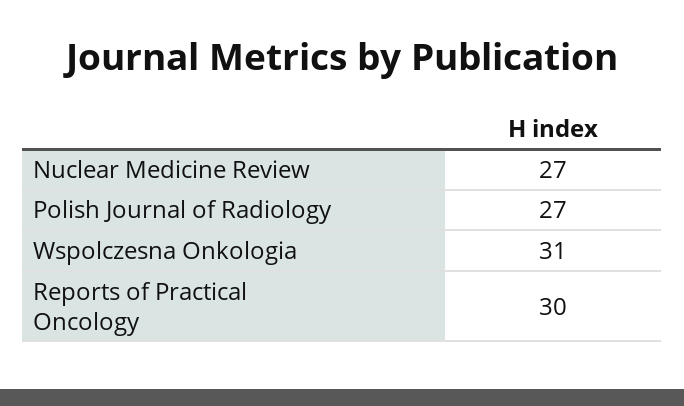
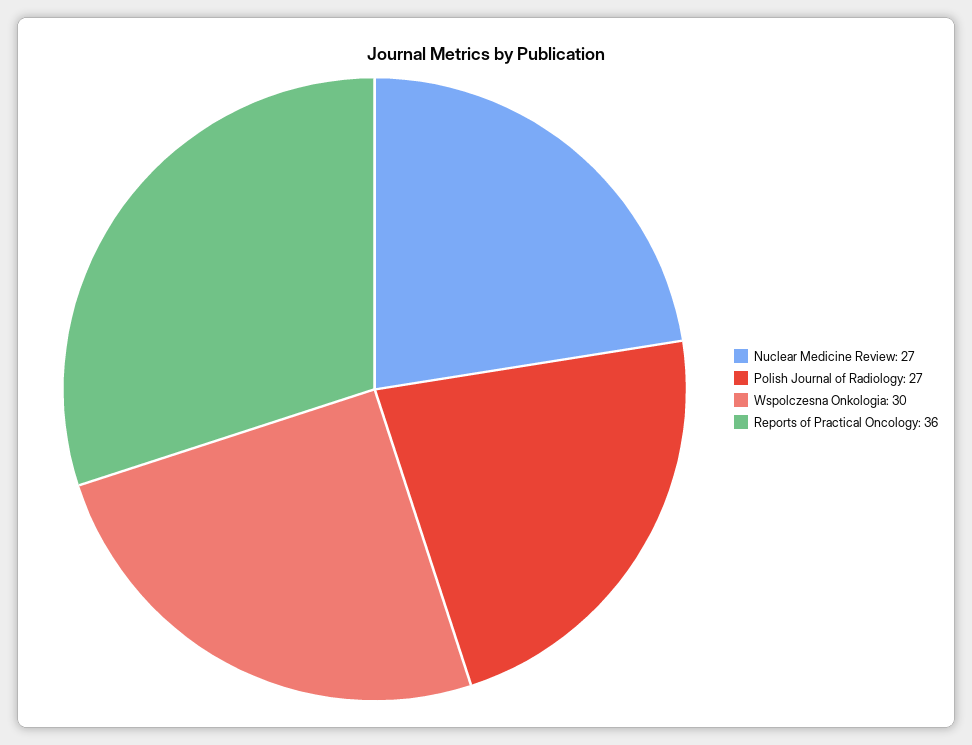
  {
    "Nuclear Medicine Review": 27,
    "Polish Journal of Radiology": 27,
-   "Wspolczesna Onkologia": 31,
+   "Wspolczesna Onkologia": 30,
-   "Reports of Practical Oncology": 30
+   "Reports of Practical Oncology": 36
  }

